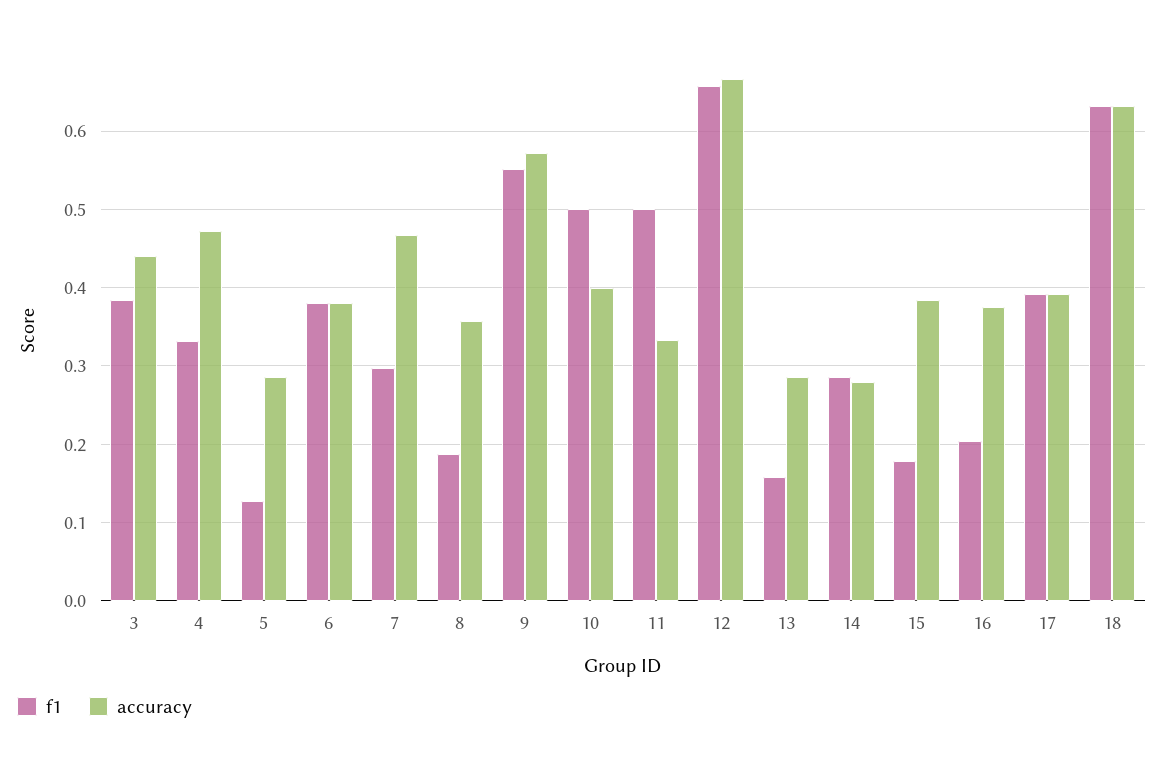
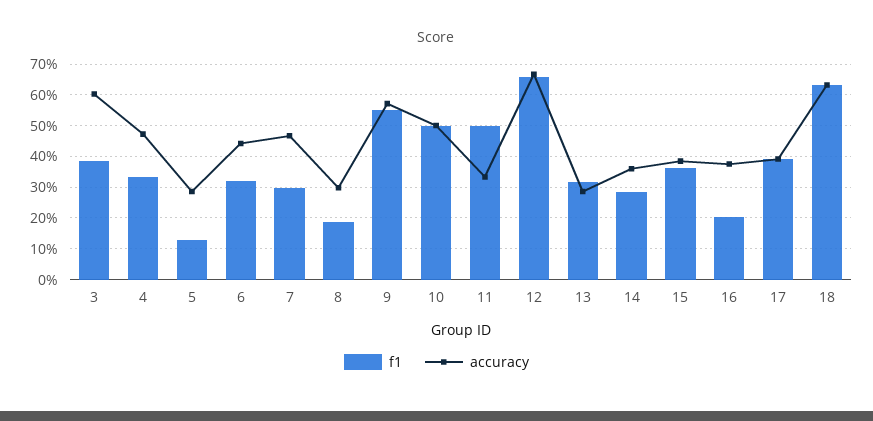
  {
    "f1": {
      "3": 0.38,
      "4": 0.33,
      "5": 0.13,
-     "6": 0.38,
+     "6": 0.32,
      "7": 0.3,
      "8": 0.19,
      "9": 0.55,
      "10": 0.5,
      "11": 0.5,
      "12": 0.66,
-     "13": 0.16,
+     "13": 0.32,
      "14": 0.29,
-     "15": 0.18,
+     "15": 0.36,
      "16": 0.2,
      "17": 0.39,
      "18": 0.63
    },
    "accuracy": {
-     "3": 0.44,
+     "3": 0.6,
      "4": 0.47,
      "5": 0.29,
-     "6": 0.38,
+     "6": 0.44,
      "7": 0.47,
-     "8": 0.36,
+     "8": 0.3,
      "9": 0.57,
-     "10": 0.4,
+     "10": 0.5,
      "11": 0.33,
      "12": 0.67,
      "13": 0.29,
-     "14": 0.28,
+     "14": 0.36,
      "15": 0.38,
      "16": 0.38,
      "17": 0.39,
      "18": 0.63
    }
  }

